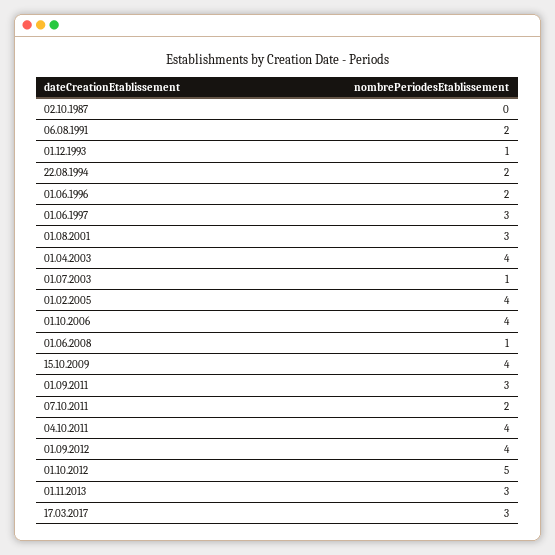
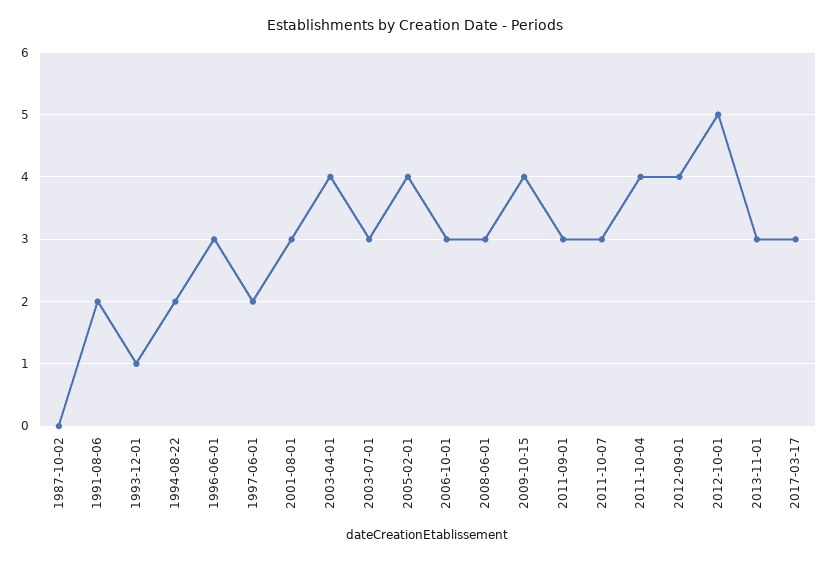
  {
    "02.10.1987": 0,
    "06.08.1991": 2,
    "01.12.1993": 1,
    "22.08.1994": 2,
-   "01.06.1996": 2,
+   "01.06.1996": 3,
-   "01.06.1997": 3,
+   "01.06.1997": 2,
    "01.08.2001": 3,
    "01.04.2003": 4,
-   "01.07.2003": 1,
+   "01.07.2003": 3,
    "01.02.2005": 4,
-   "01.10.2006": 4,
+   "01.10.2006": 3,
-   "01.06.2008": 1,
+   "01.06.2008": 3,
    "15.10.2009": 4,
    "01.09.2011": 3,
-   "07.10.2011": 2,
+   "07.10.2011": 3,
    "04.10.2011": 4,
    "01.09.2012": 4,
    "01.10.2012": 5,
    "01.11.2013": 3,
    "17.03.2017": 3
  }

